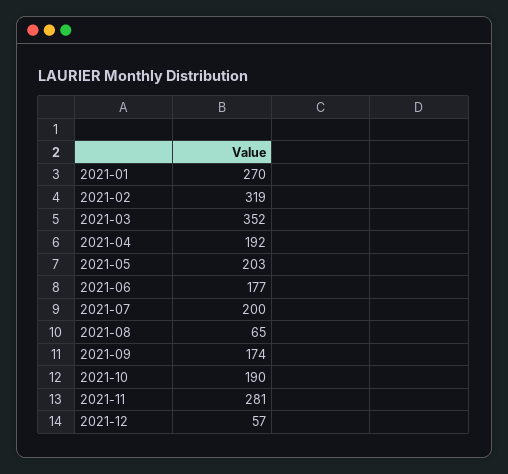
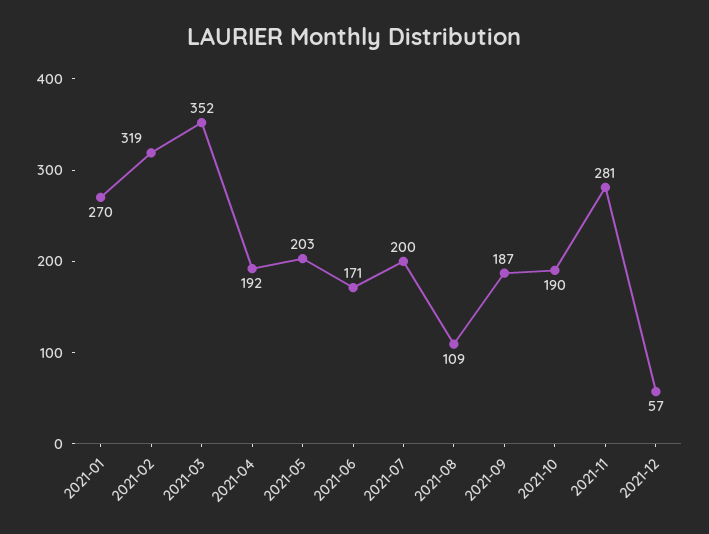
  {
    "2021-01": 270,
    "2021-02": 319,
    "2021-03": 352,
    "2021-04": 192,
    "2021-05": 203,
-   "2021-06": 177,
+   "2021-06": 171,
    "2021-07": 200,
-   "2021-08": 65,
+   "2021-08": 109,
-   "2021-09": 174,
+   "2021-09": 187,
    "2021-10": 190,
    "2021-11": 281,
    "2021-12": 57
  }

